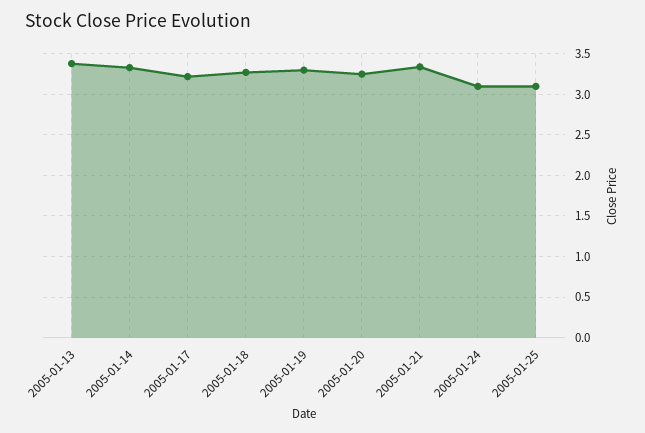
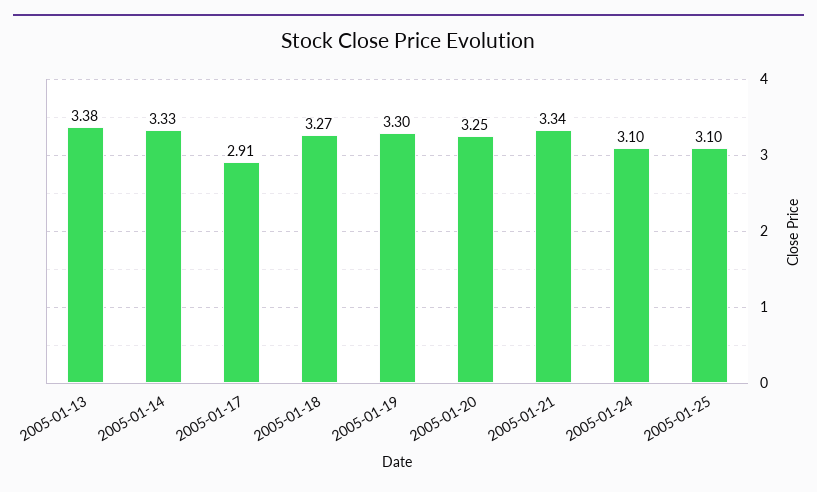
  {
    "2005-01-13": 3.38,
    "2005-01-14": 3.33,
-   "2005-01-17": 3.2,
+   "2005-01-17": 2.91,
    "2005-01-18": 3.27,
    "2005-01-19": 3.3,
    "2005-01-20": 3.25,
    "2005-01-21": 3.34,
    "2005-01-24": 3.1,
    "2005-01-25": 3.1
  }

